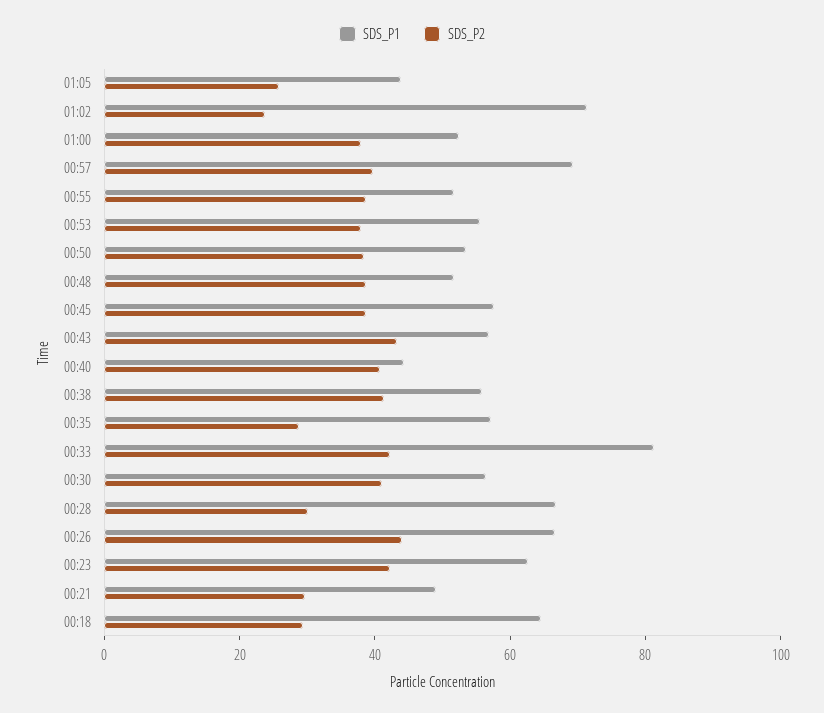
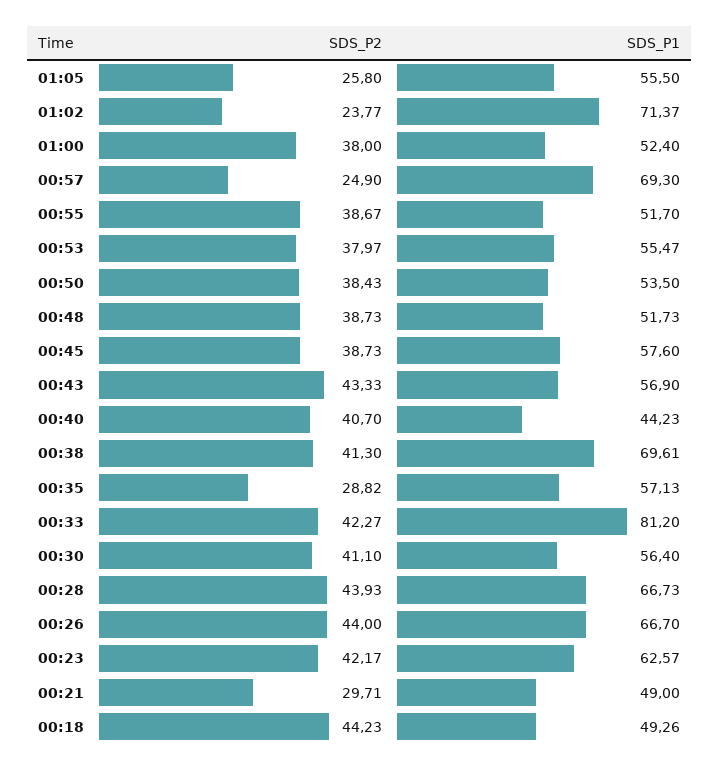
  {
    "SDS_P1": {
-     "01:05": 45,
+     "01:05": 55.5,
      "01:02": 71.37,
      "01:00": 52.4,
      "00:57": 69.3,
      "00:55": 51.7,
      "00:53": 55.47,
      "00:50": 53.5,
      "00:48": 51.73,
      "00:45": 57.6,
      "00:43": 56.9,
      "00:40": 44.23,
-     "00:38": 55,
+     "00:38": 69.61,
      "00:35": 57.13,
      "00:33": 81.2,
      "00:30": 56.4,
      "00:28": 66.73,
      "00:26": 66.7,
      "00:23": 62.57,
      "00:21": 49,
-     "00:18": 65
+     "00:18": 49.26
    },
    "SDS_P2": {
      "01:05": 25.8,
      "01:02": 23.77,
      "01:00": 38,
-     "00:57": 40,
+     "00:57": 24.9,
      "00:55": 38.67,
      "00:53": 37.97,
      "00:50": 38.43,
      "00:48": 38.73,
      "00:45": 38.73,
      "00:43": 43.33,
      "00:40": 40.7,
      "00:38": 41.3,
      "00:35": 28.82,
      "00:33": 42.27,
      "00:30": 41.1,
-     "00:28": 30,
+     "00:28": 43.93,
      "00:26": 44,
      "00:23": 42.17,
      "00:21": 29.71,
-     "00:18": 30
+     "00:18": 44.23
    }
  }

